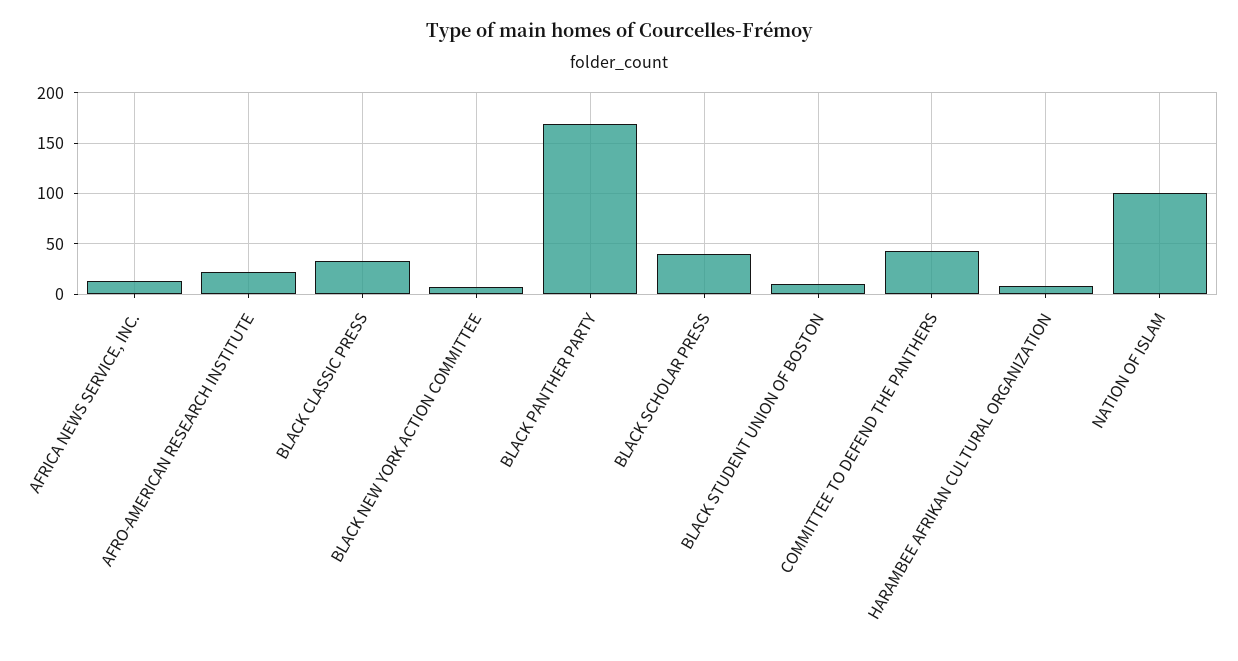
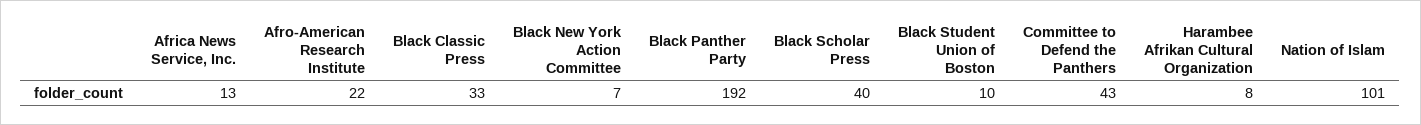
  {
    "AFRICA NEWS SERVICE, INC.": 13,
    "AFRO-AMERICAN RESEARCH INSTITUTE": 22,
    "BLACK CLASSIC PRESS": 33,
    "BLACK NEW YORK ACTION COMMITTEE": 7,
-   "BLACK PANTHER PARTY": 170,
+   "BLACK PANTHER PARTY": 192,
    "BLACK SCHOLAR PRESS": 40,
    "BLACK STUDENT UNION OF BOSTON": 10,
    "COMMITTEE TO DEFEND THE PANTHERS": 43,
    "HARAMBEE AFRIKAN CULTURAL ORGANIZATION": 8,
    "NATION OF ISLAM": 101
  }

